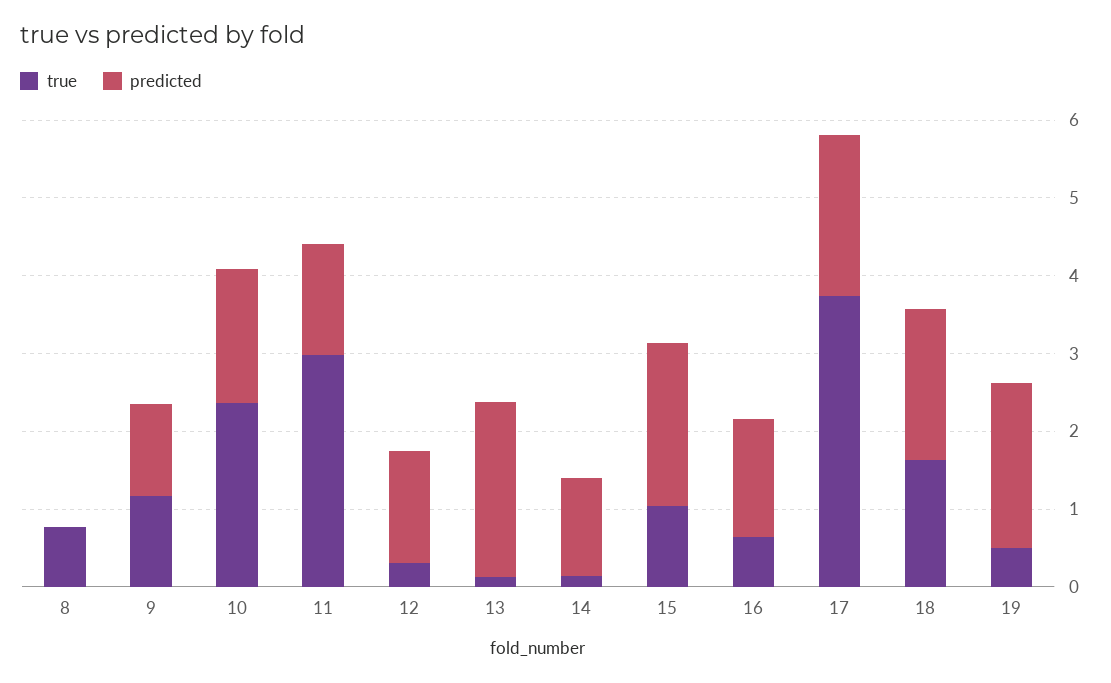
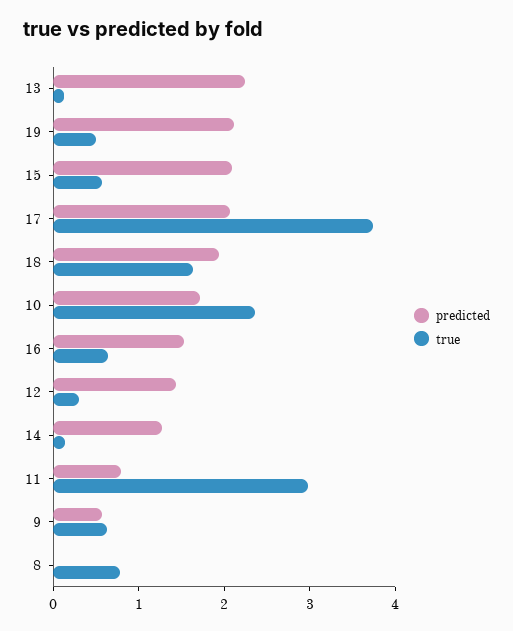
  {
    "true": {
      "8": 0.8,
-     "9": 1.2,
+     "9": 0.6,
      "10": 2.4,
      "11": 3,
      "12": 0.4,
      "13": 0.2,
      "14": 0.2,
-     "15": 1,
+     "15": 0.6,
      "16": 0.6,
      "17": 3.8,
      "18": 1.6,
      "19": 0.6
    },
    "predicted": {
      "8": 0,
-     "9": 1.2,
+     "9": 0.6,
      "10": 1.8,
-     "11": 1.4,
+     "11": 0.8,
      "12": 1.4,
      "13": 2.2,
      "14": 1.2,
      "15": 2,
      "16": 1.6,
      "17": 2,
      "18": 2,
      "19": 2.2
    }
  }

